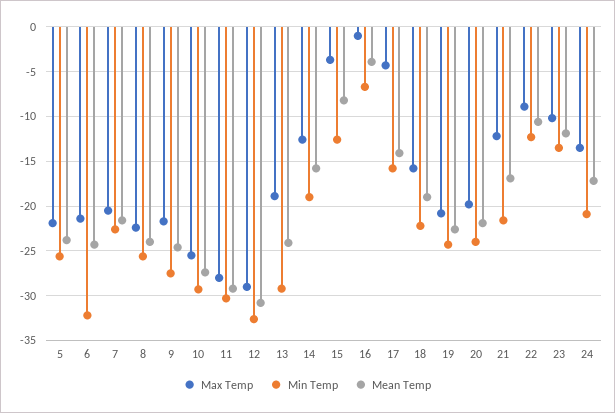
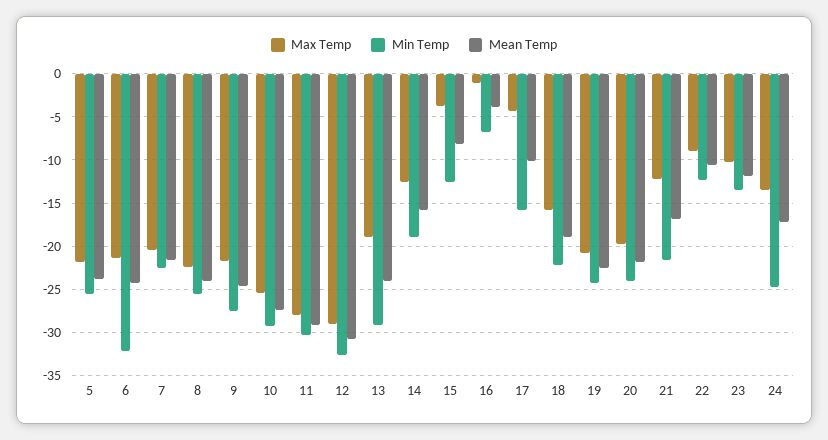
  {
    "Max Temp": {
      "5": -22,
      "6": -21,
      "7": -21,
      "8": -22,
      "9": -22,
      "10": -26,
      "11": -28,
      "12": -29,
      "13": -19,
      "14": -13,
      "15": -4,
      "16": -1,
      "17": -4,
      "18": -16,
      "19": -21,
      "20": -20,
      "21": -12,
      "22": -9,
      "23": -10,
      "24": -14
    },
    "Min Temp": {
      "5": -26,
      "6": -32,
      "7": -23,
      "8": -26,
      "9": -28,
      "10": -29,
      "11": -30,
      "12": -33,
      "13": -29,
      "14": -19,
      "15": -13,
      "16": -7,
      "17": -16,
      "18": -22,
      "19": -24,
      "20": -24,
      "21": -22,
      "22": -12,
      "23": -14,
-     "24": -21
+     "24": -25
    },
    "Mean Temp": {
      "5": -24,
      "6": -24,
      "7": -22,
      "8": -24,
      "9": -25,
      "10": -27,
      "11": -29,
      "12": -31,
      "13": -24,
      "14": -16,
      "15": -8,
      "16": -4,
-     "17": -14,
+     "17": -10,
      "18": -19,
      "19": -23,
      "20": -22,
      "21": -17,
      "22": -11,
      "23": -12,
      "24": -17
    }
  }

